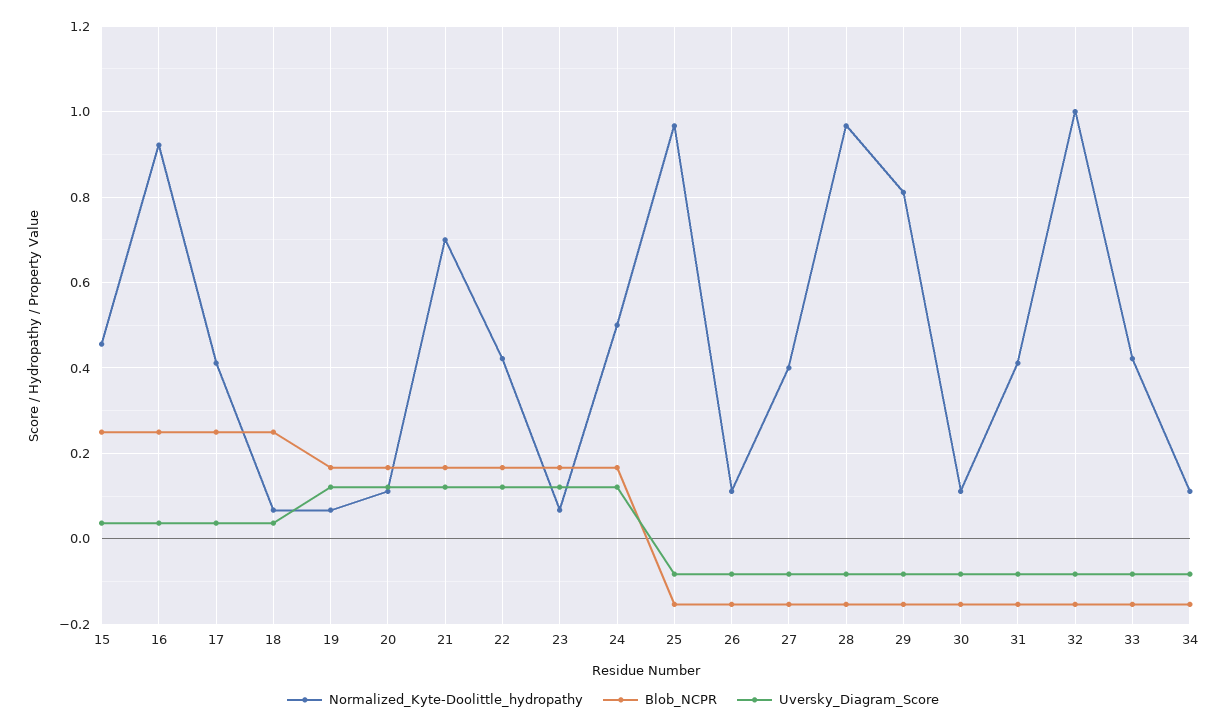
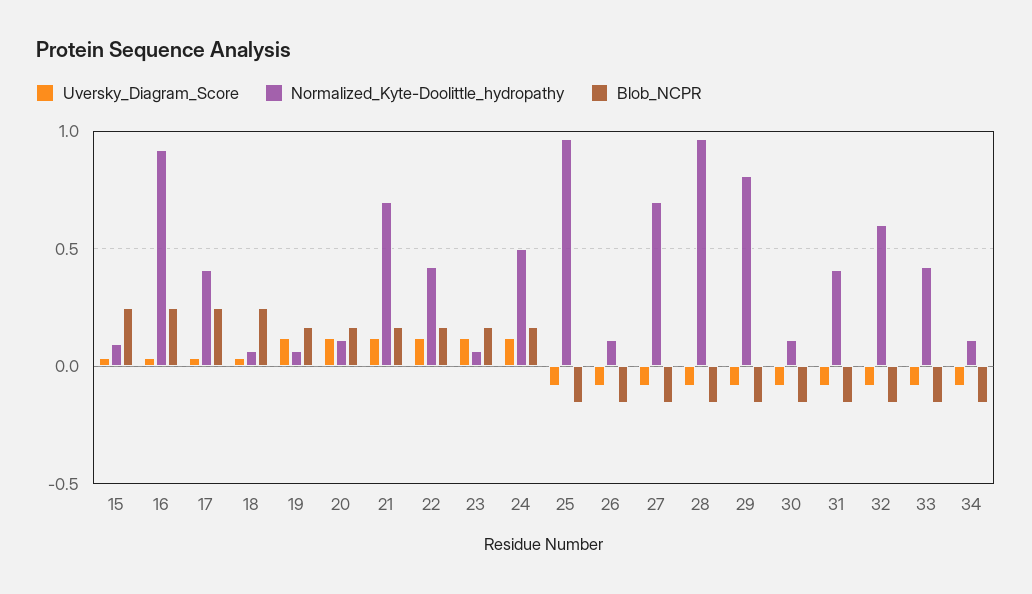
  {
    "Normalized_Kyte-Doolittle_hydropathy": {
-     "15": 0.46,
+     "15": 0.1,
      "16": 0.92,
      "17": 0.42,
      "18": 0.06,
      "19": 0.06,
      "20": 0.12,
      "21": 0.7,
      "22": 0.42,
      "23": 0.06,
      "24": 0.5,
      "25": 0.96,
      "26": 0.12,
-     "27": 0.4,
+     "27": 0.7,
      "28": 0.96,
      "29": 0.82,
      "30": 0.12,
      "31": 0.42,
-     "32": 1,
+     "32": 0.6,
      "33": 0.42,
      "34": 0.12
    },
    "Blob_NCPR": {
      "15": 0.26,
      "16": 0.26,
      "17": 0.26,
      "18": 0.26,
      "19": 0.16,
      "20": 0.16,
      "21": 0.16,
      "22": 0.16,
      "23": 0.16,
      "24": 0.16,
      "25": -0.16,
      "26": -0.16,
      "27": -0.16,
      "28": -0.16,
      "29": -0.16,
      "30": -0.16,
      "31": -0.16,
      "32": -0.16,
      "33": -0.16,
      "34": -0.16
    },
    "Uversky_Diagram_Score": {
      "15": 0.04,
      "16": 0.04,
      "17": 0.04,
      "18": 0.04,
      "19": 0.12,
      "20": 0.12,
      "21": 0.12,
      "22": 0.12,
      "23": 0.12,
      "24": 0.12,
      "25": -0.08,
      "26": -0.08,
      "27": -0.08,
      "28": -0.08,
      "29": -0.08,
      "30": -0.08,
      "31": -0.08,
      "32": -0.08,
      "33": -0.08,
      "34": -0.08
    }
  }

